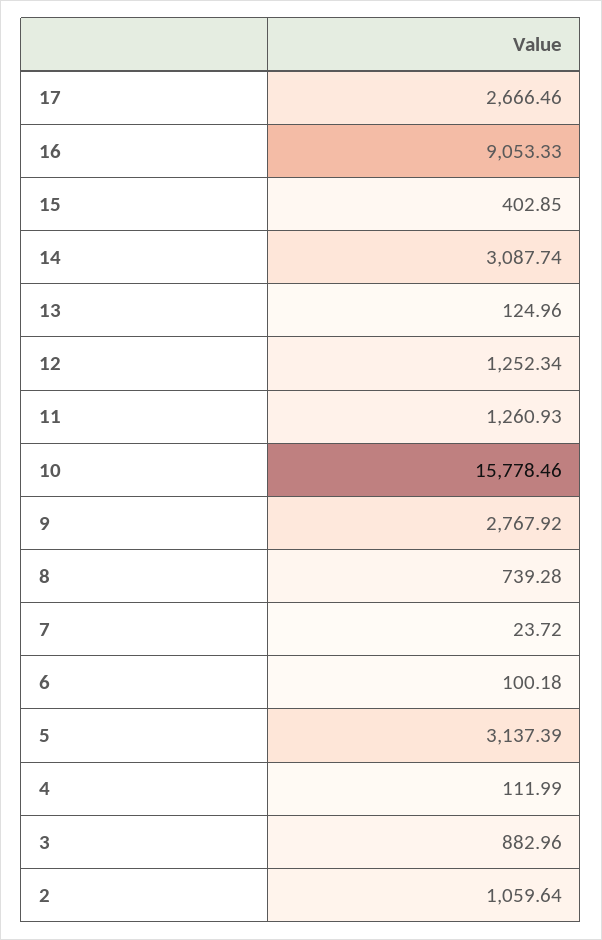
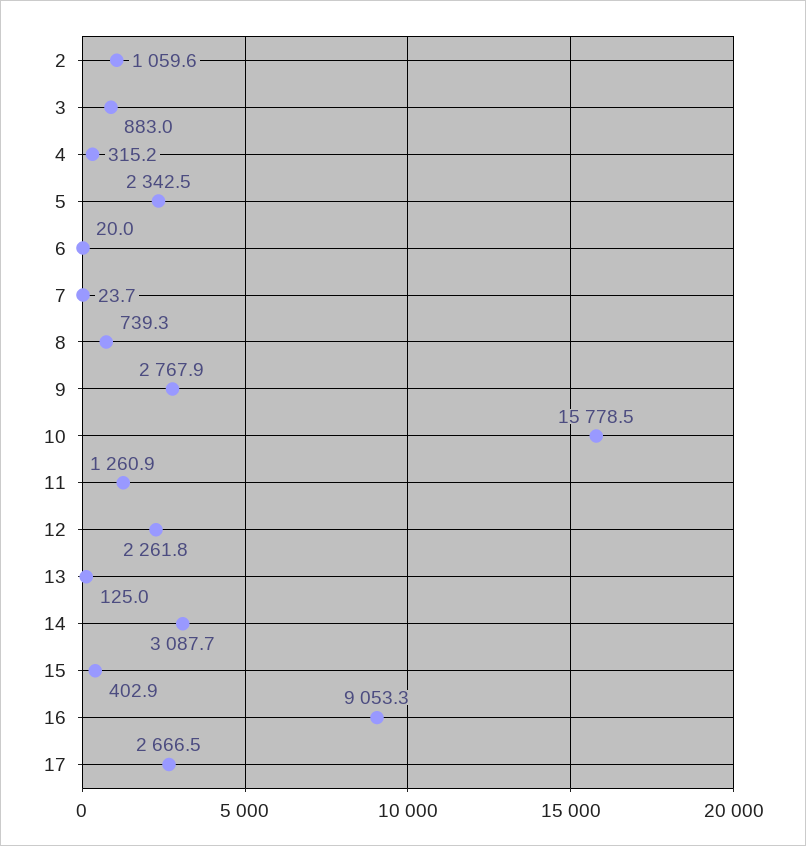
  {
    "17": 2666.46,
    "16": 9053.33,
    "15": 402.85,
    "14": 3087.74,
    "13": 124.96,
-   "12": 1252.34,
+   "12": 2261.8,
    "11": 1260.93,
    "10": 15778.46,
    "9": 2767.92,
    "8": 739.28,
    "7": 23.72,
-   "6": 100.18,
+   "6": 20,
-   "5": 3137.39,
+   "5": 2342.5,
-   "4": 111.99,
+   "4": 315.2,
    "3": 882.96,
    "2": 1059.64
  }

